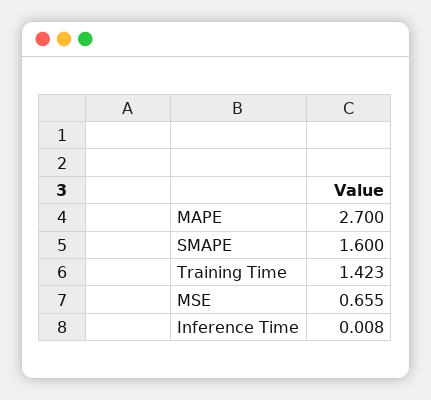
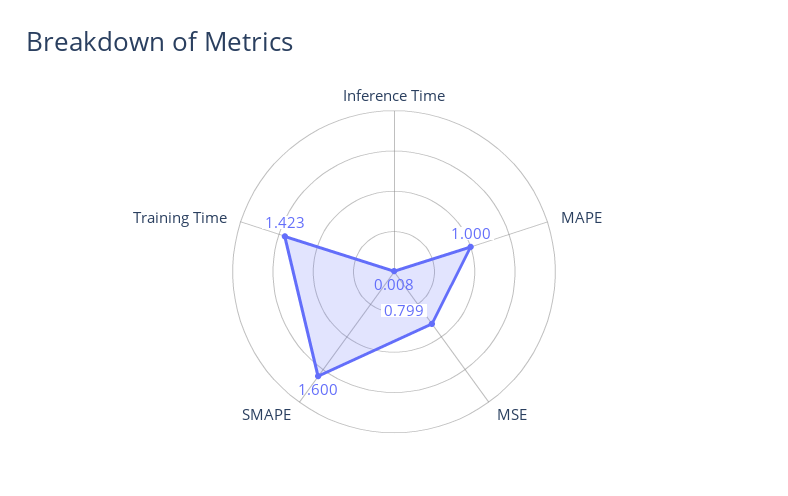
  {
-   "MAPE": 2.7,
+   "MAPE": 1,
    "SMAPE": 1.6,
    "Training Time": 1.423,
-   "MSE": 0.655,
+   "MSE": 0.799,
    "Inference Time": 0.008
  }

